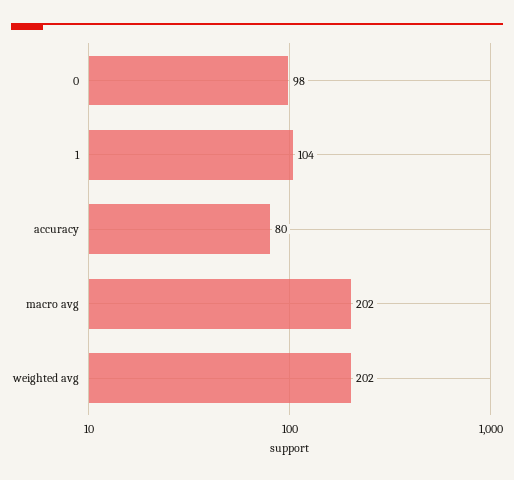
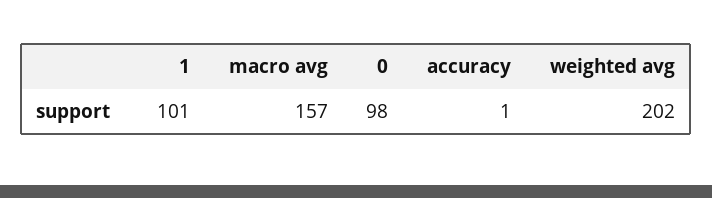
  {
    "0": 98,
-   "1": 104,
+   "1": 101,
-   "accuracy": 80,
+   "accuracy": 1,
-   "macro avg": 202,
+   "macro avg": 157,
    "weighted avg": 202
  }

